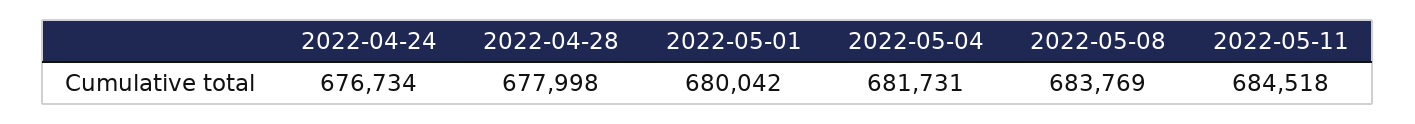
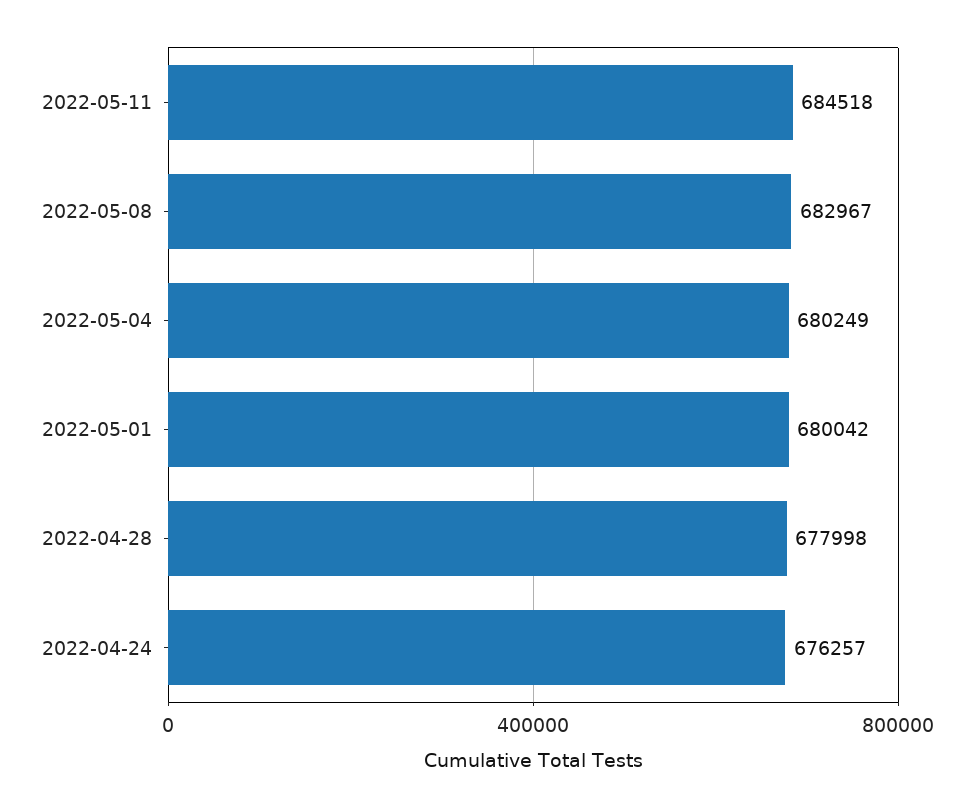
  {
-   "2022-04-24": 676734,
+   "2022-04-24": 676257,
    "2022-04-28": 677998,
    "2022-05-01": 680042,
-   "2022-05-04": 681731,
+   "2022-05-04": 680249,
-   "2022-05-08": 683769,
+   "2022-05-08": 682967,
    "2022-05-11": 684518
  }

